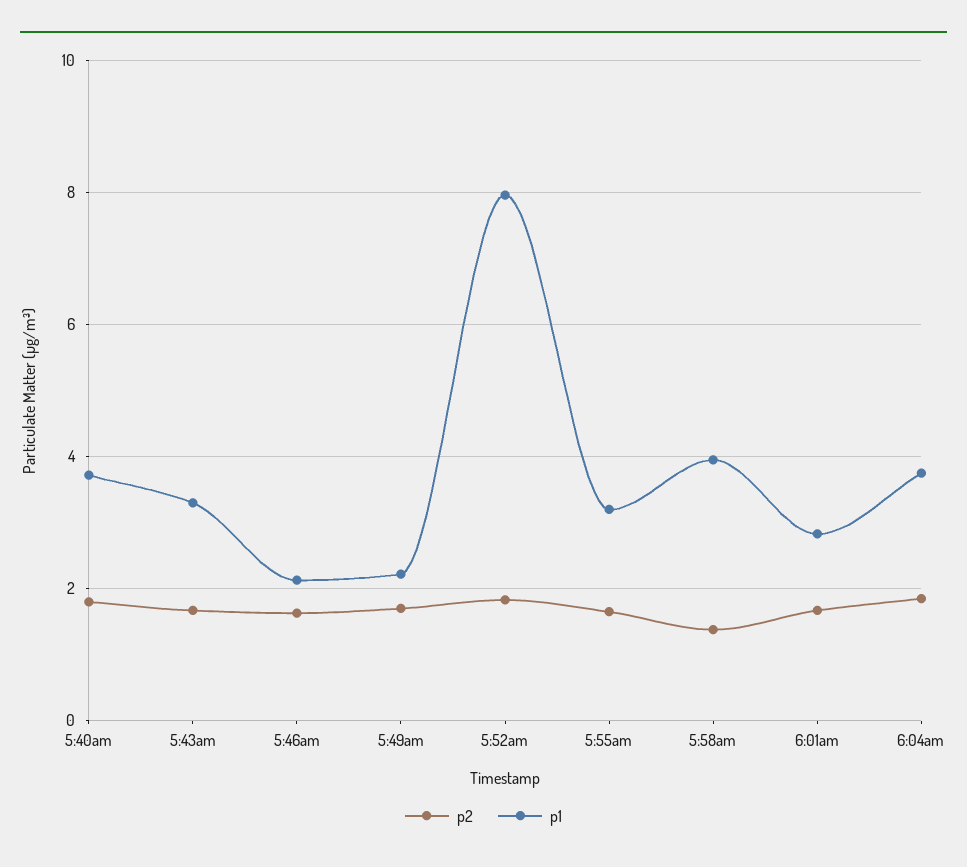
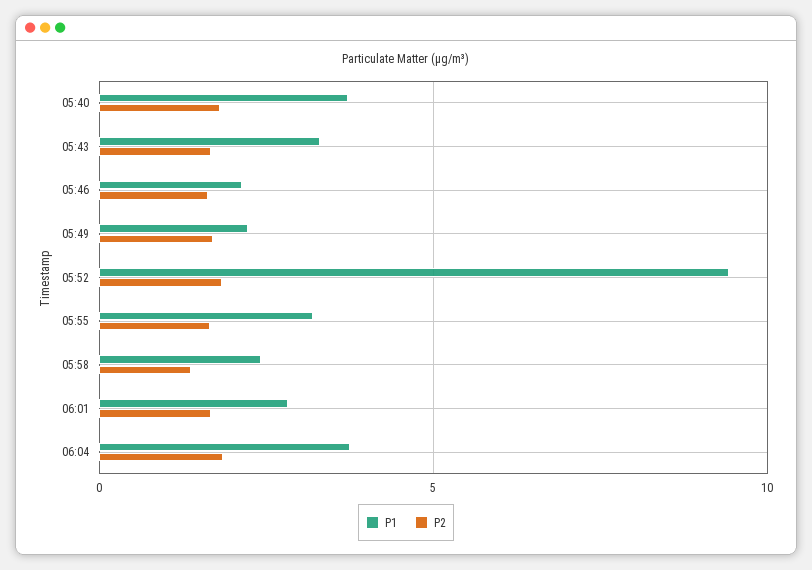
  {
    "p2": {
      "5:40am": 1.8,
      "5:43am": 1.6,
      "5:46am": 1.6,
      "5:49am": 1.8,
      "5:52am": 1.8,
      "5:55am": 1.6,
      "5:58am": 1.4,
      "6:01am": 1.6,
      "6:04am": 1.8
    },
    "p1": {
      "5:40am": 3.8,
      "5:43am": 3.4,
      "5:46am": 2.2,
      "5:49am": 2.2,
-     "5:52am": 8,
+     "5:52am": 9.5,
      "5:55am": 3.2,
-     "5:58am": 4,
+     "5:58am": 2.5,
      "6:01am": 2.8,
      "6:04am": 3.8
    }
  }

